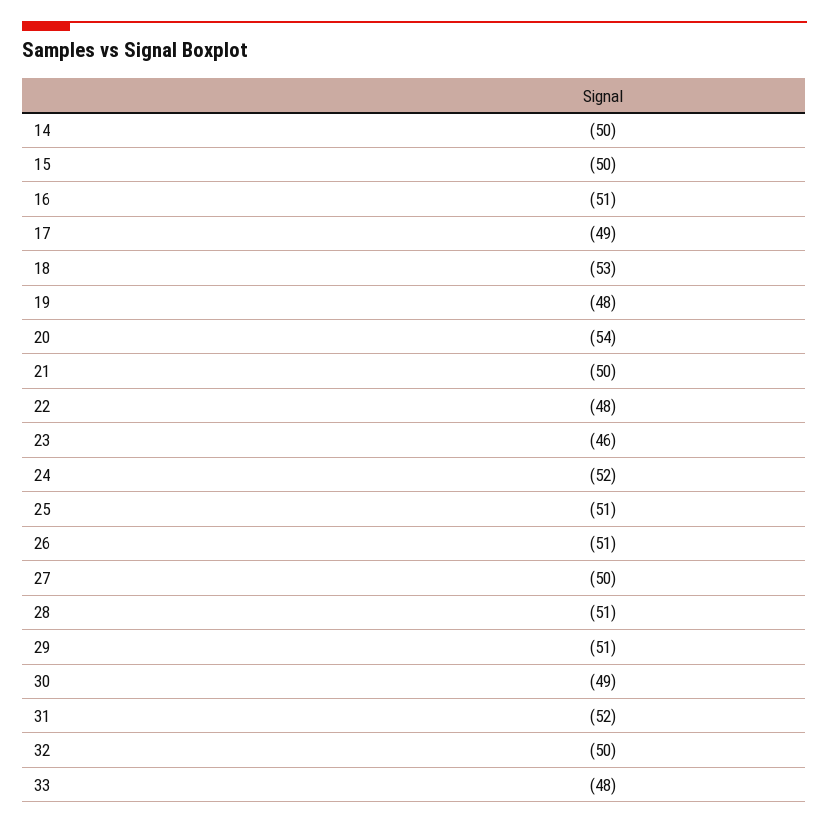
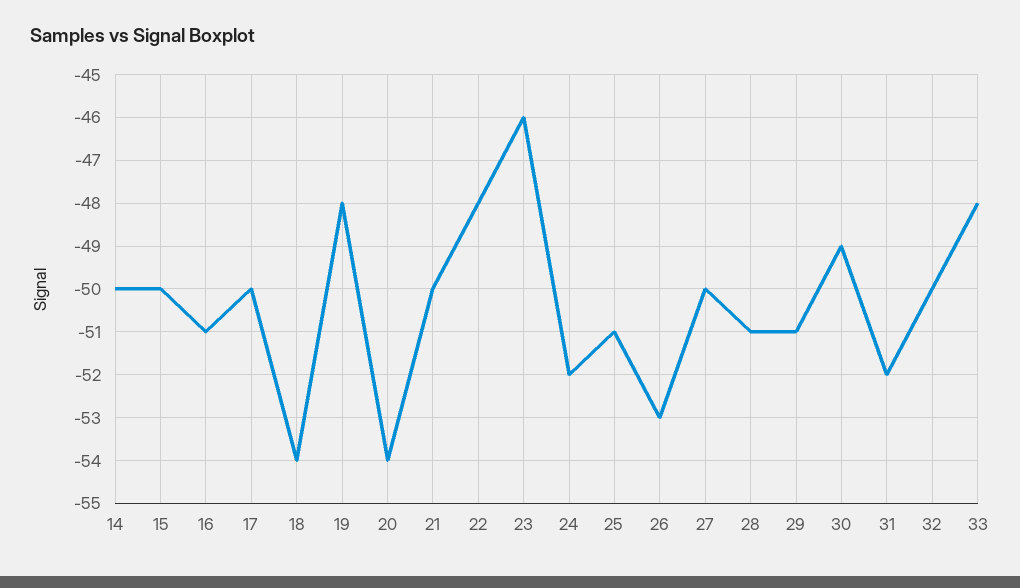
  {
    "14": -50,
    "15": -50,
    "16": -51,
-   "17": -49,
+   "17": -50,
-   "18": -53,
+   "18": -54,
    "19": -48,
    "20": -54,
    "21": -50,
    "22": -48,
    "23": -46,
    "24": -52,
    "25": -51,
-   "26": -51,
+   "26": -53,
    "27": -50,
    "28": -51,
    "29": -51,
    "30": -49,
    "31": -52,
    "32": -50,
    "33": -48
  }

